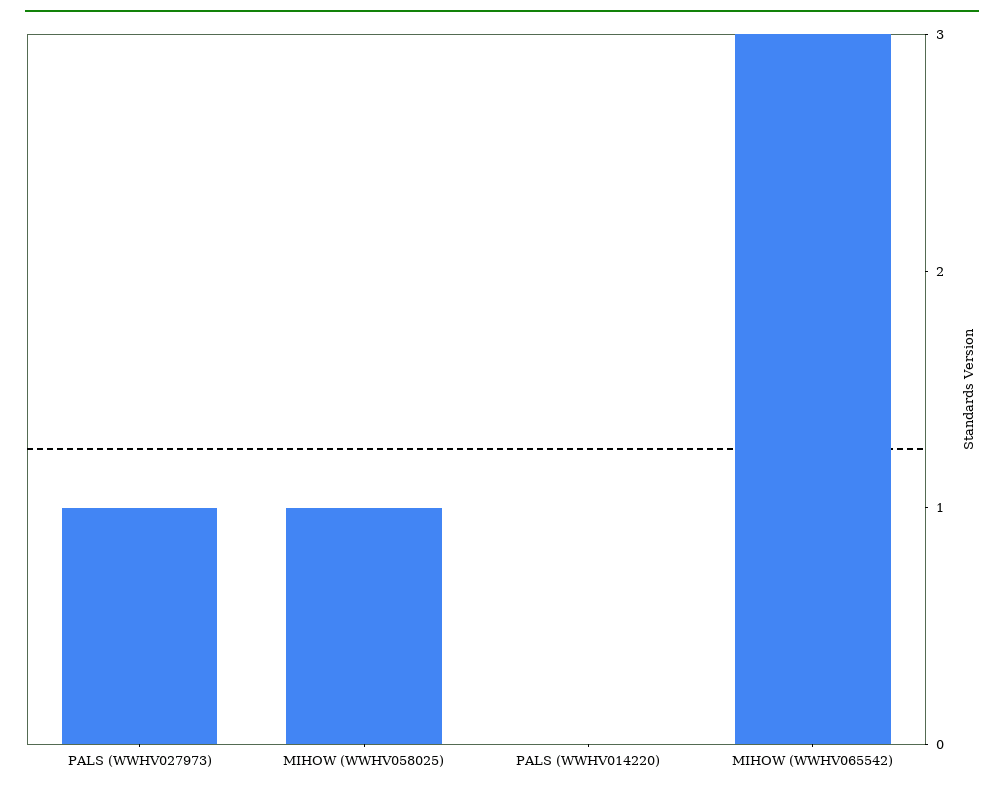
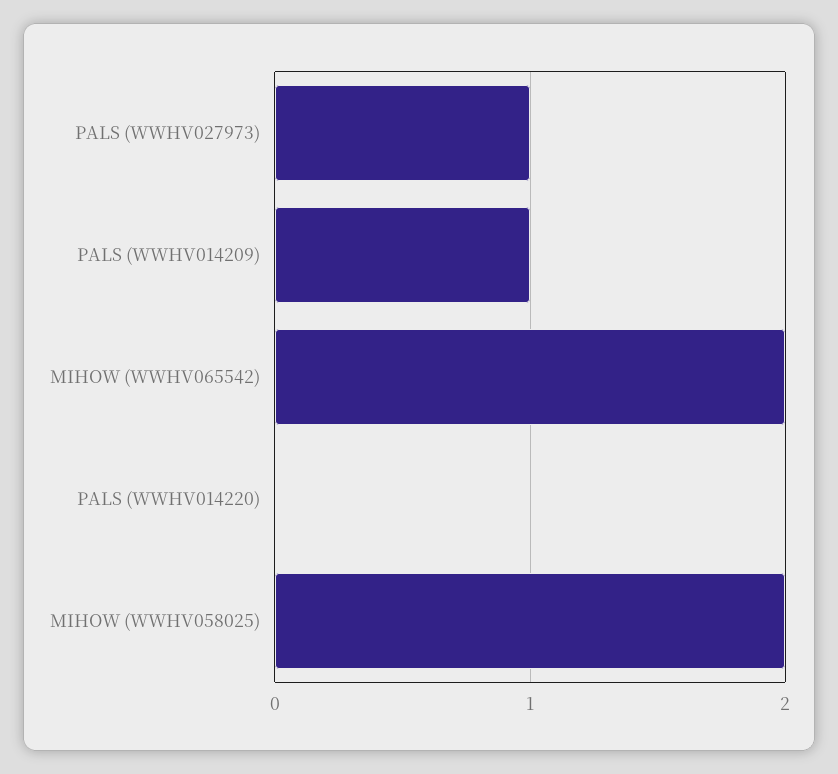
  {
    "PALS (WWHV027973)": 1,
-   "MIHOW (WWHV058025)": 1,
+   "MIHOW (WWHV058025)": 2,
    "PALS (WWHV014220)": 0,
-   "MIHOW (WWHV065542)": 3
+   "MIHOW (WWHV065542)": 2,
+   "PALS (WWHV014209)": 1
  }

